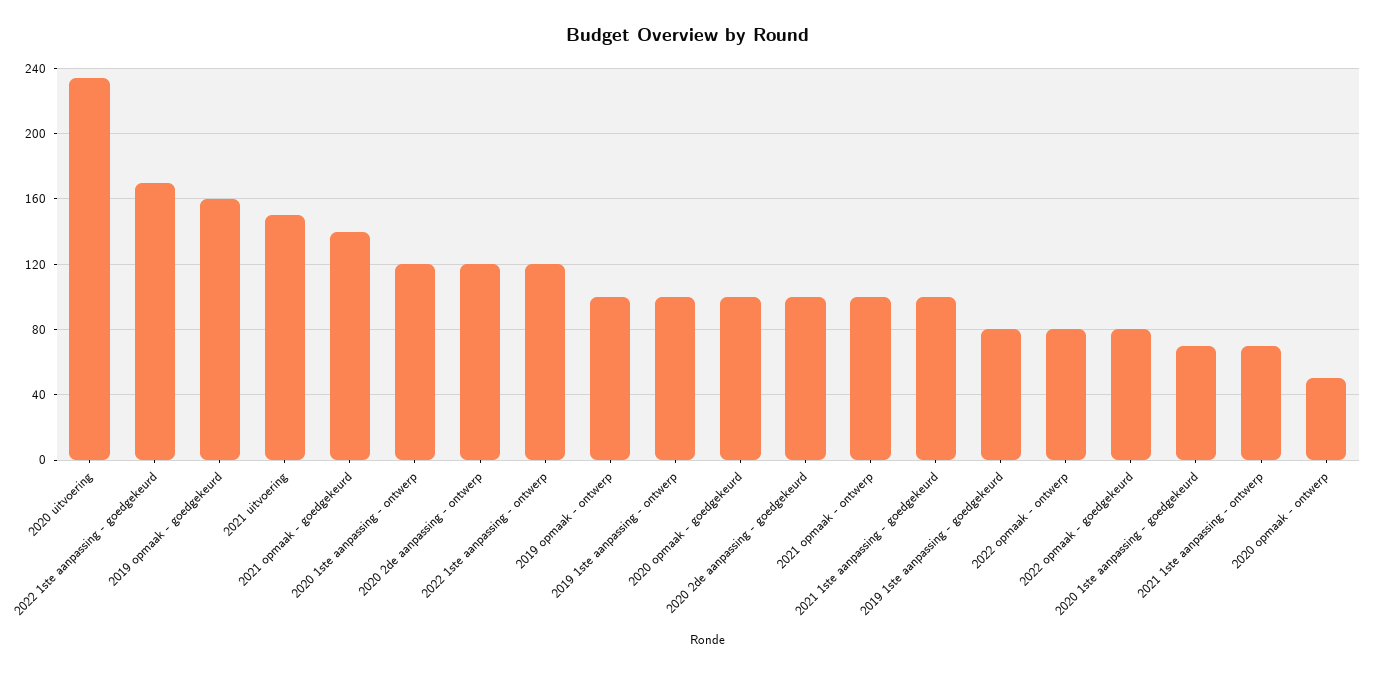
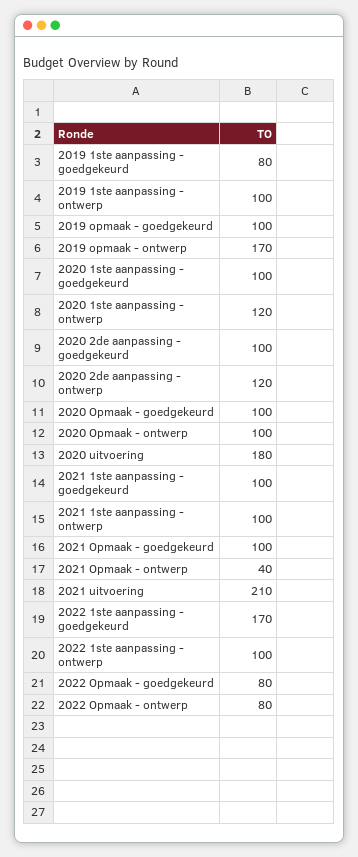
  {
-   "2020 uitvoering": 235,
+   "2020 uitvoering": 180,
    "2022 1ste aanpassing - goedgekeurd": 170,
-   "2019 opmaak - goedgekeurd": 160,
+   "2019 opmaak - goedgekeurd": 100,
-   "2021 uitvoering": 150,
+   "2021 uitvoering": 210,
-   "2021 opmaak - goedgekeurd": 140,
+   "2021 opmaak - goedgekeurd": 100,
    "2020 1ste aanpassing - ontwerp": 120,
    "2020 2de aanpassing - ontwerp": 120,
-   "2022 1ste aanpassing - ontwerp": 120,
+   "2022 1ste aanpassing - ontwerp": 100,
-   "2019 opmaak - ontwerp": 100,
+   "2019 opmaak - ontwerp": 170,
    "2019 1ste aanpassing - ontwerp": 100,
    "2020 opmaak - goedgekeurd": 100,
    "2020 2de aanpassing - goedgekeurd": 100,
-   "2021 opmaak - ontwerp": 100,
+   "2021 opmaak - ontwerp": 40,
    "2021 1ste aanpassing - goedgekeurd": 100,
    "2019 1ste aanpassing - goedgekeurd": 80,
    "2022 opmaak - ontwerp": 80,
    "2022 opmaak - goedgekeurd": 80,
-   "2020 1ste aanpassing - goedgekeurd": 70,
+   "2020 1ste aanpassing - goedgekeurd": 100,
-   "2021 1ste aanpassing - ontwerp": 70,
+   "2021 1ste aanpassing - ontwerp": 100,
-   "2020 opmaak - ontwerp": 50
+   "2020 opmaak - ontwerp": 100
  }

